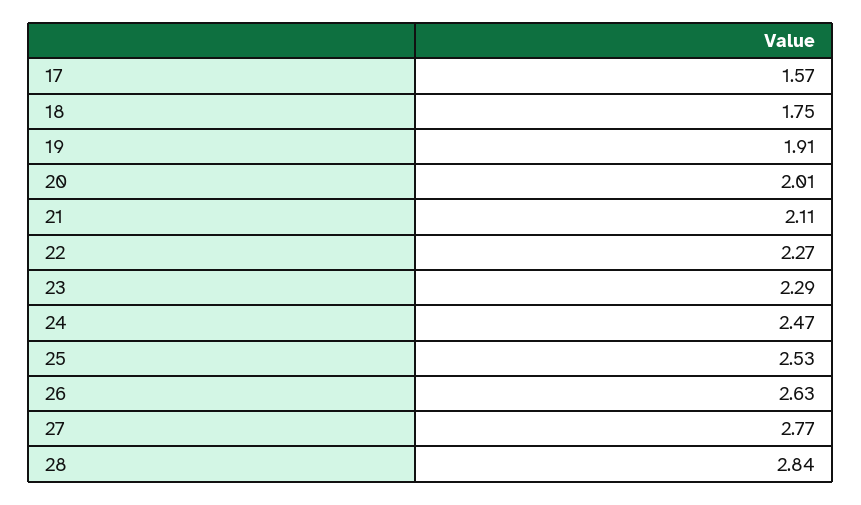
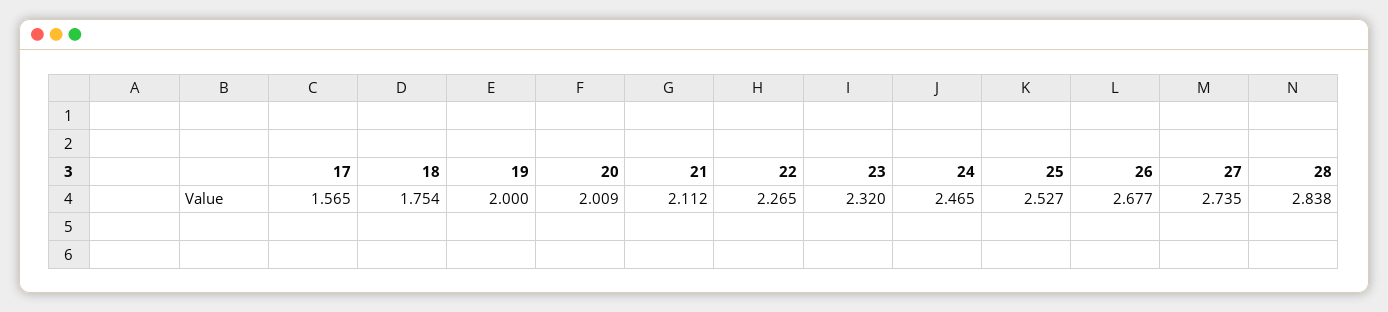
  {
    "17": 1.565,
    "18": 1.754,
-   "19": 1.91,
+   "19": 2,
    "20": 2.009,
    "21": 2.112,
    "22": 2.265,
-   "23": 2.29,
+   "23": 2.32,
    "24": 2.465,
    "25": 2.527,
-   "26": 2.63,
+   "26": 2.677,
-   "27": 2.77,
+   "27": 2.735,
    "28": 2.838
  }

